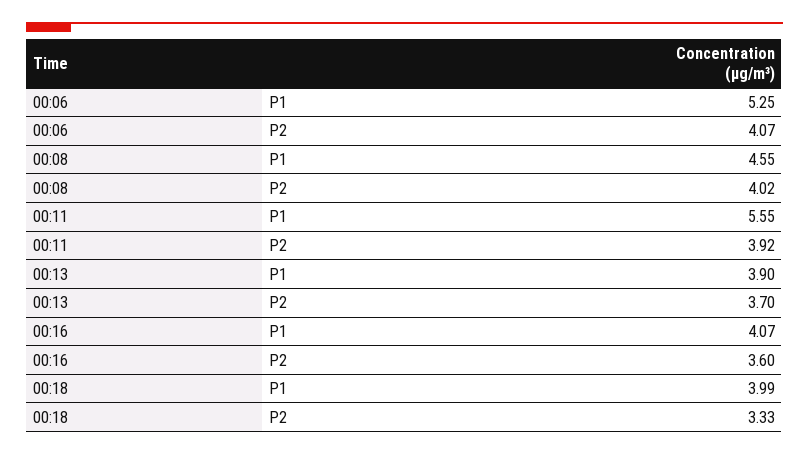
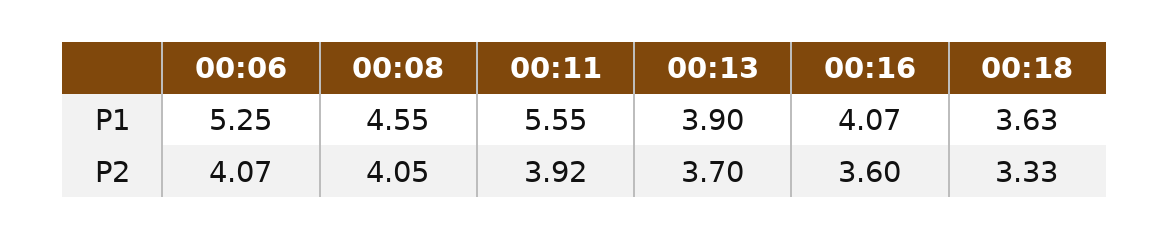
  {
    "00:06": {
      "P1": 5.25,
      "P2": 4.07
    },
    "00:08": {
      "P1": 4.55,
-     "P2": 4.02
+     "P2": 4.05
    },
    "00:11": {
      "P1": 5.55,
      "P2": 3.92
    },
    "00:13": {
      "P1": 3.9,
      "P2": 3.7
    },
    "00:16": {
      "P1": 4.07,
      "P2": 3.6
    },
    "00:18": {
-     "P1": 3.99,
+     "P1": 3.63,
      "P2": 3.33
    }
  }

